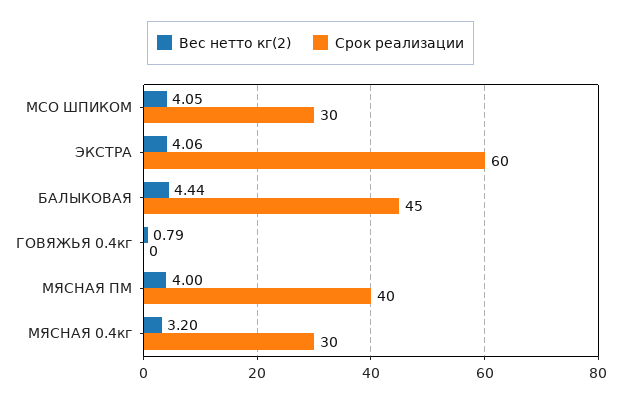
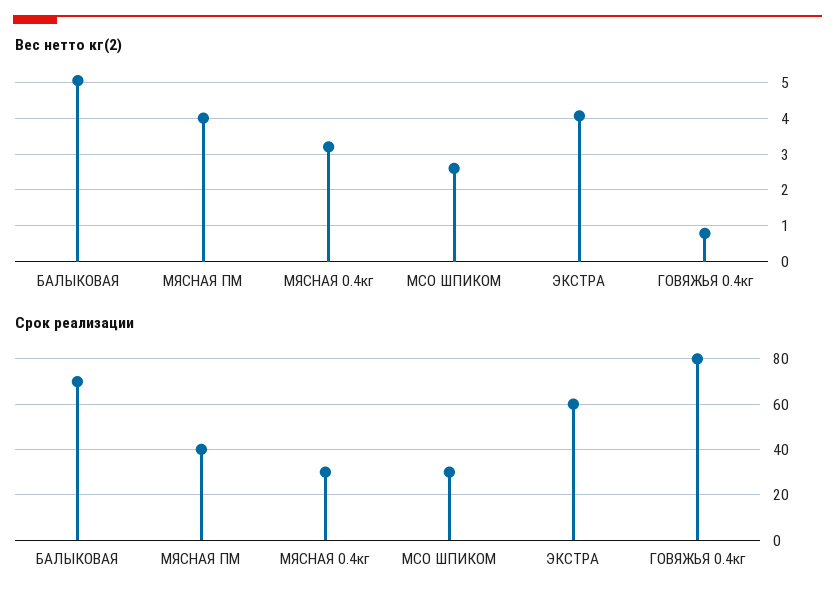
  {
    "Вес нетто кг(2)": {
-     "МСО ШПИКОМ": 4.05,
+     "МСО ШПИКОМ": 2.6,
      "ЭКСТРА": 4.06,
-     "БАЛЫКОВАЯ": 4.44,
+     "БАЛЫКОВАЯ": 5,
      "ГОВЯЖЬЯ 0.4кг": 0.79,
      "МЯСНАЯ ПМ": 4,
      "МЯСНАЯ 0.4кг": 3.2
    },
    "Срок реализации": {
      "МСО ШПИКОМ": 30,
      "ЭКСТРА": 60,
-     "БАЛЫКОВАЯ": 45,
+     "БАЛЫКОВАЯ": 70,
-     "ГОВЯЖЬЯ 0.4кг": 0,
+     "ГОВЯЖЬЯ 0.4кг": 80,
      "МЯСНАЯ ПМ": 40,
      "МЯСНАЯ 0.4кг": 30
    }
  }

